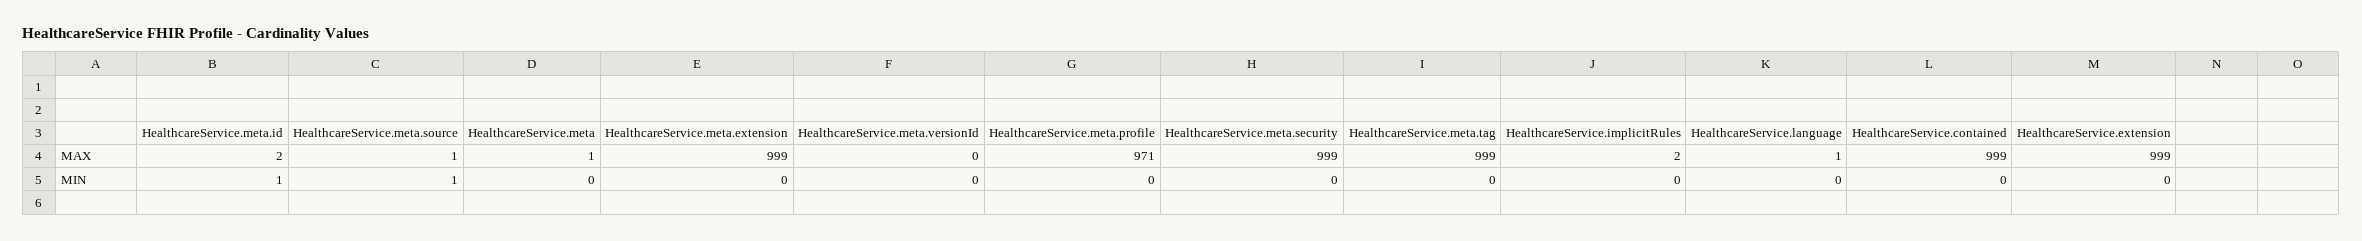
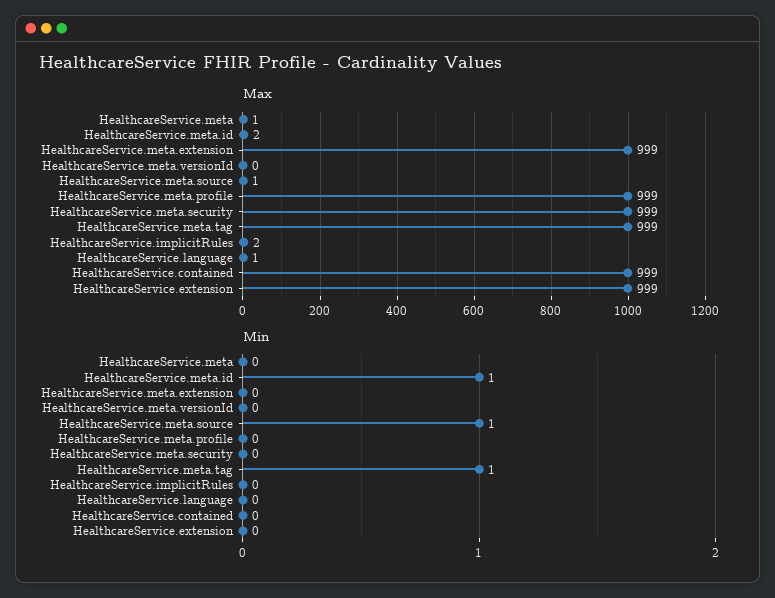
  {
    "MAX": {
      "HealthcareService.meta.id": 2,
      "HealthcareService.meta.source": 1,
      "HealthcareService.meta": 1,
      "HealthcareService.meta.extension": 999,
      "HealthcareService.meta.versionId": 0,
-     "HealthcareService.meta.profile": 971,
+     "HealthcareService.meta.profile": 999,
      "HealthcareService.meta.security": 999,
      "HealthcareService.meta.tag": 999,
      "HealthcareService.implicitRules": 2,
      "HealthcareService.language": 1,
      "HealthcareService.contained": 999,
      "HealthcareService.extension": 999
    },
    "MIN": {
      "HealthcareService.meta.id": 1,
      "HealthcareService.meta.source": 1,
      "HealthcareService.meta": 0,
      "HealthcareService.meta.extension": 0,
      "HealthcareService.meta.versionId": 0,
      "HealthcareService.meta.profile": 0,
      "HealthcareService.meta.security": 0,
-     "HealthcareService.meta.tag": 0,
+     "HealthcareService.meta.tag": 1,
      "HealthcareService.implicitRules": 0,
      "HealthcareService.language": 0,
      "HealthcareService.contained": 0,
      "HealthcareService.extension": 0
    }
  }

